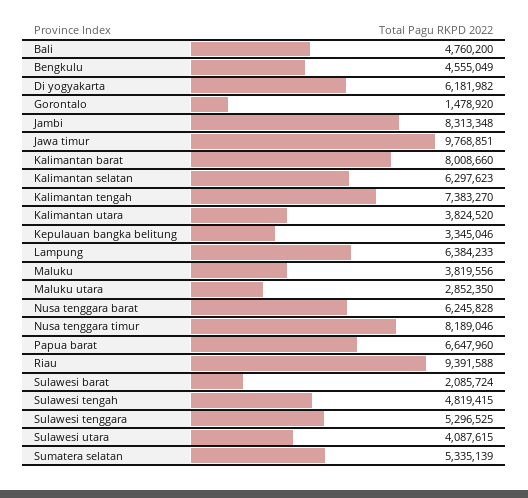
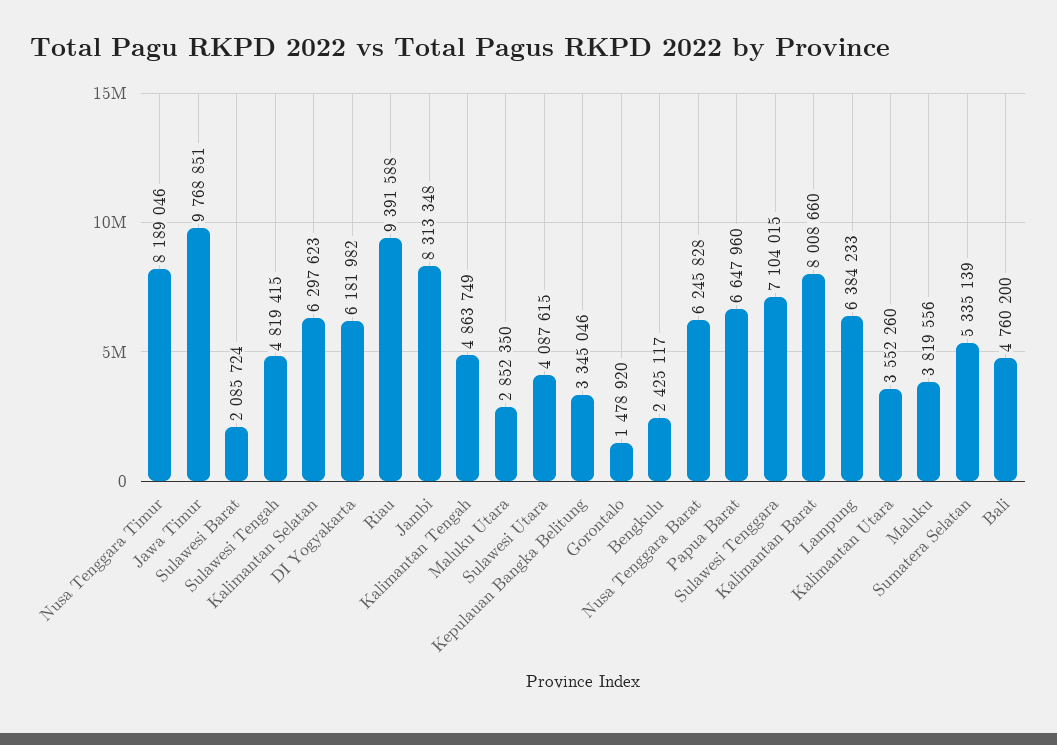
  {
    "Bali": 4760200,
-   "Bengkulu": 4555049,
+   "Bengkulu": 2425117,
    "Di yogyakarta": 6181982,
    "Gorontalo": 1478920,
    "Jambi": 8313348,
    "Jawa timur": 9768851,
    "Kalimantan barat": 8008660,
    "Kalimantan selatan": 6297623,
-   "Kalimantan tengah": 7383270,
+   "Kalimantan tengah": 4863749,
-   "Kalimantan utara": 3824520,
+   "Kalimantan utara": 3552260,
    "Kepulauan bangka belitung": 3345046,
    "Lampung": 6384233,
    "Maluku": 3819556,
    "Maluku utara": 2852350,
    "Nusa tenggara barat": 6245828,
    "Nusa tenggara timur": 8189046,
    "Papua barat": 6647960,
    "Riau": 9391588,
    "Sulawesi barat": 2085724,
    "Sulawesi tengah": 4819415,
-   "Sulawesi tenggara": 5296525,
+   "Sulawesi tenggara": 7104015,
    "Sulawesi utara": 4087615,
    "Sumatera selatan": 5335139
  }

